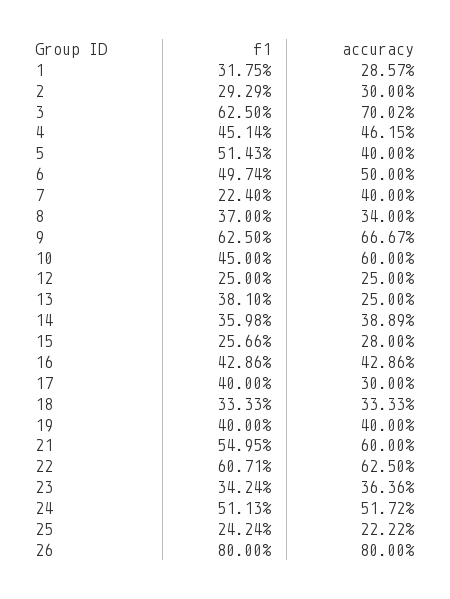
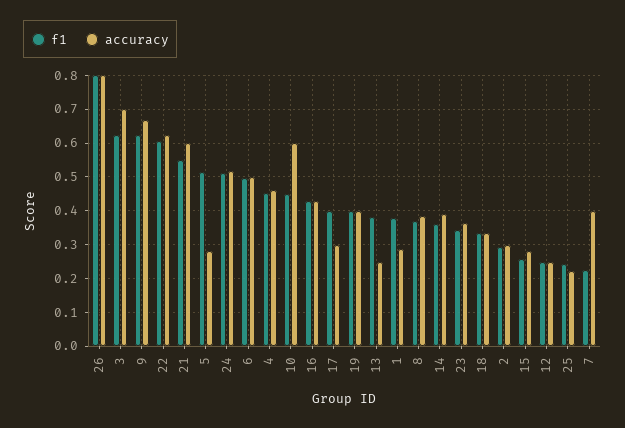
  {
    "f1": {
-     "1": 0.3175,
+     "1": 0.38,
      "2": 0.2929,
      "3": 0.625,
      "4": 0.4514,
      "5": 0.5143,
      "6": 0.4974,
      "7": 0.224,
      "8": 0.37,
      "9": 0.625,
      "10": 0.45,
      "12": 0.25,
      "13": 0.381,
      "14": 0.3598,
      "15": 0.2566,
      "16": 0.4286,
      "17": 0.4,
      "18": 0.3333,
      "19": 0.4,
      "21": 0.5495,
      "22": 0.6071,
      "23": 0.3424,
      "24": 0.5113,
      "25": 0.2424,
      "26": 0.8
    },
    "accuracy": {
      "1": 0.2857,
      "2": 0.3,
      "3": 0.7002,
      "4": 0.4615,
-     "5": 0.4,
+     "5": 0.28,
      "6": 0.5,
      "7": 0.4,
-     "8": 0.34,
+     "8": 0.38,
      "9": 0.6667,
      "10": 0.6,
      "12": 0.25,
      "13": 0.25,
      "14": 0.3889,
      "15": 0.28,
      "16": 0.4286,
      "17": 0.3,
      "18": 0.3333,
      "19": 0.4,
      "21": 0.6,
      "22": 0.625,
      "23": 0.3636,
      "24": 0.5172,
      "25": 0.2222,
      "26": 0.8
    }
  }

